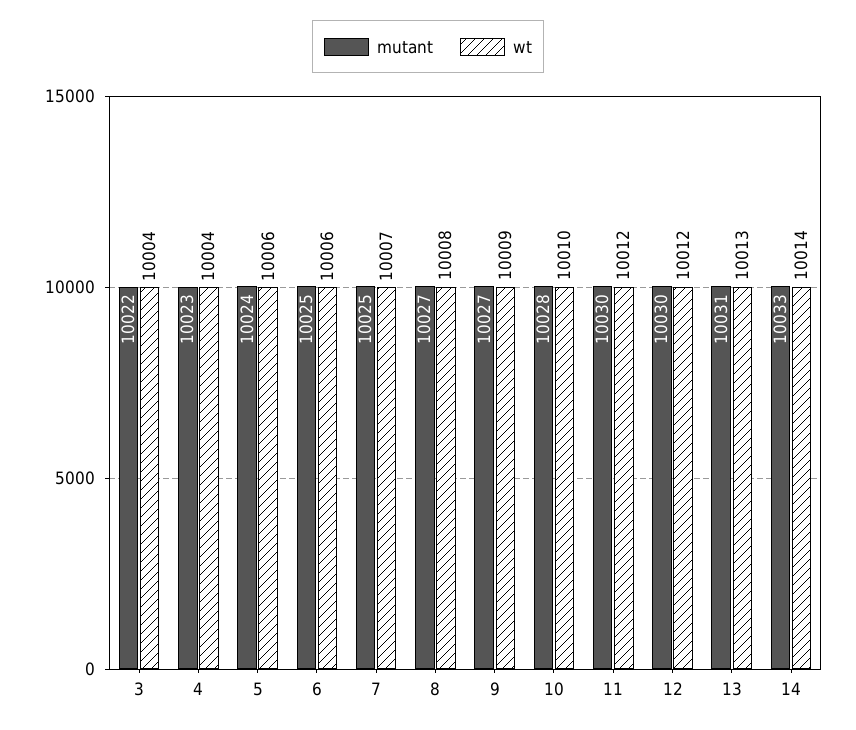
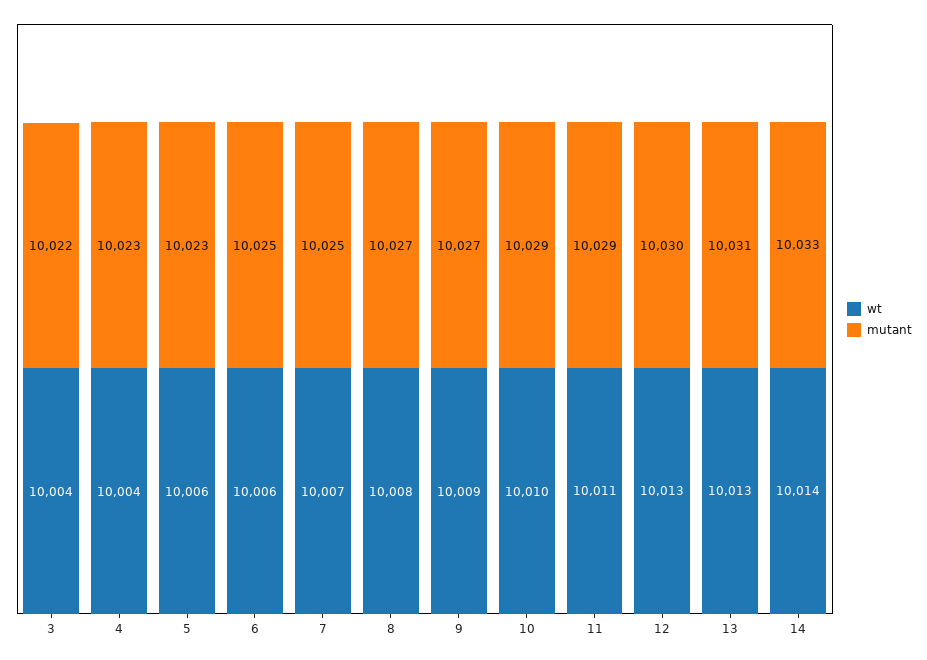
  {
    "mutant": {
      "3": 10022,
      "4": 10023,
-     "5": 10024,
+     "5": 10023,
      "6": 10025,
      "7": 10025,
      "8": 10027,
      "9": 10027,
-     "10": 10028,
+     "10": 10029,
-     "11": 10030,
+     "11": 10029,
      "12": 10030,
      "13": 10031,
      "14": 10033
    },
    "wt": {
      "3": 10004,
      "4": 10004,
      "5": 10006,
      "6": 10006,
      "7": 10007,
      "8": 10008,
      "9": 10009,
      "10": 10010,
-     "11": 10012,
+     "11": 10011,
-     "12": 10012,
+     "12": 10013,
      "13": 10013,
      "14": 10014
    }
  }

